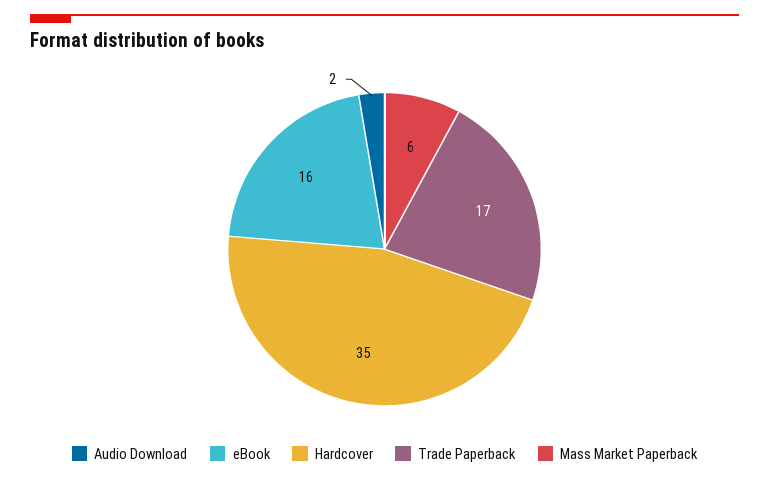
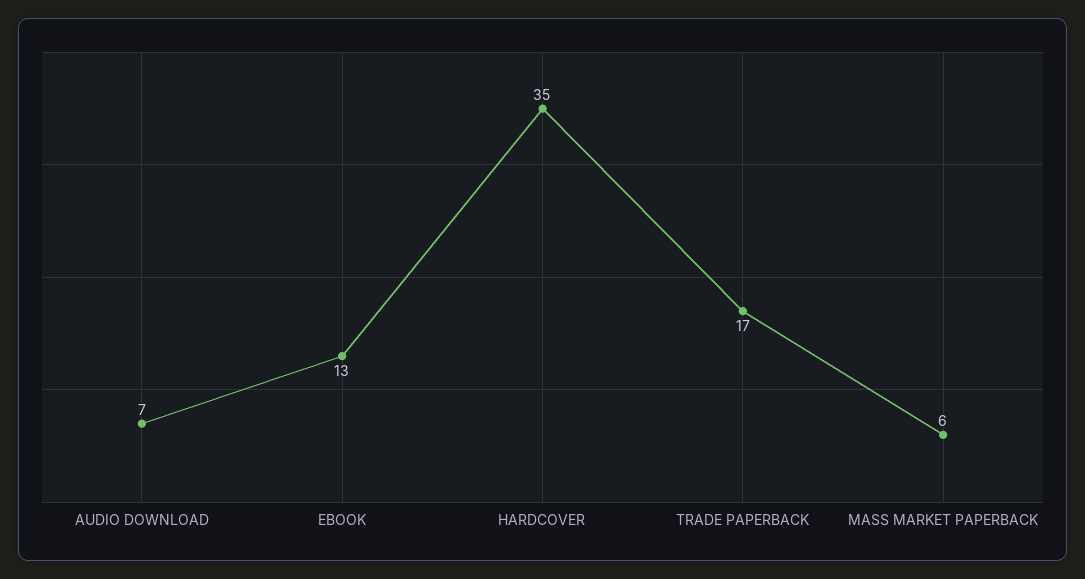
  {
-   "Audio Download": 2,
+   "Audio Download": 7,
-   "eBook": 16,
+   "eBook": 13,
    "Hardcover": 35,
    "Trade Paperback": 17,
    "Mass Market Paperback": 6
  }

